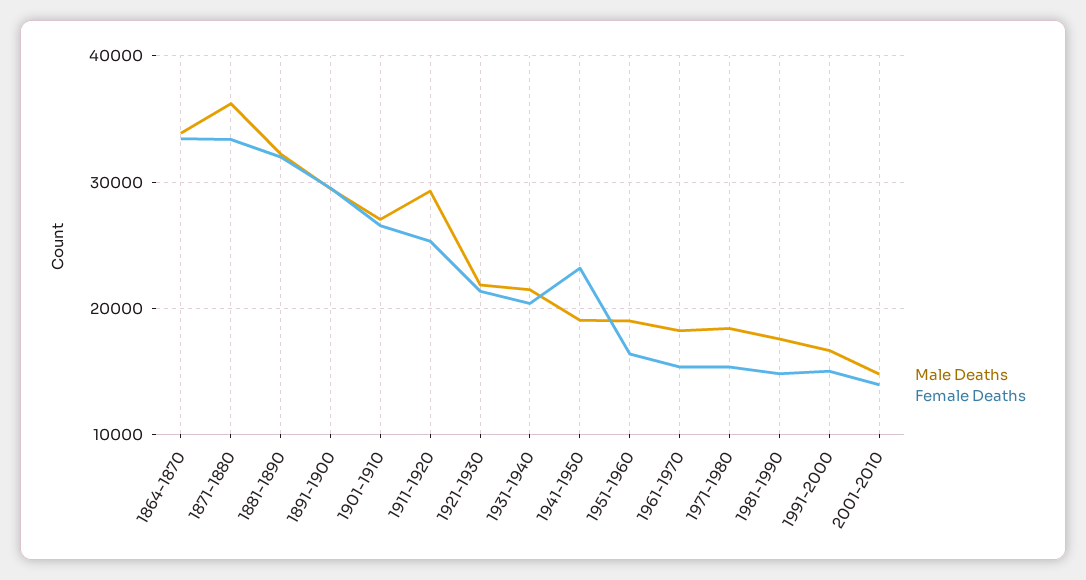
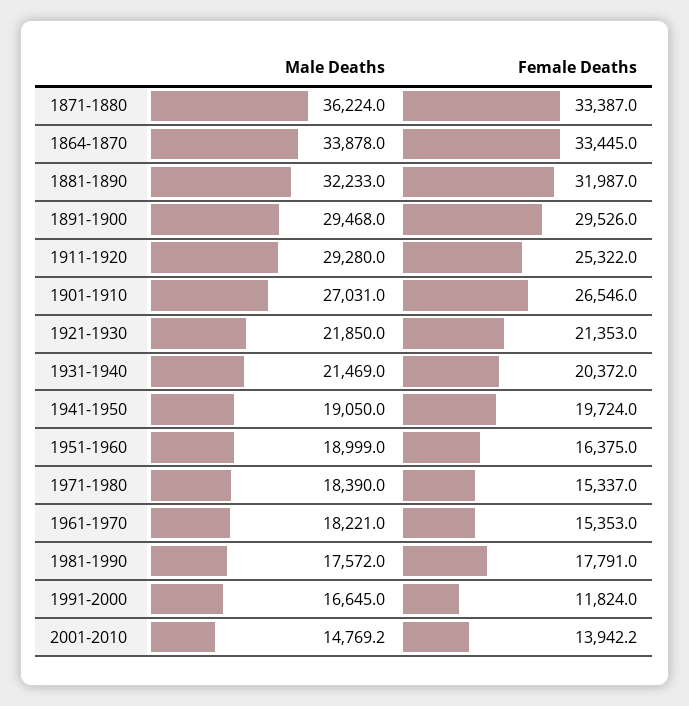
  {
    "Male Deaths": {
      "1864-1870": 33878,
      "1871-1880": 36224,
      "1881-1890": 32233,
      "1891-1900": 29468,
      "1901-1910": 27031,
      "1911-1920": 29280,
      "1921-1930": 21850,
      "1931-1940": 21469,
      "1941-1950": 19050,
      "1951-1960": 18999,
      "1961-1970": 18221,
      "1971-1980": 18390,
      "1981-1990": 17572,
      "1991-2000": 16645,
      "2001-2010": 14769.2
    },
    "Female Deaths": {
      "1864-1870": 33445,
      "1871-1880": 33387,
      "1881-1890": 31987,
      "1891-1900": 29526,
      "1901-1910": 26546,
      "1911-1920": 25322,
      "1921-1930": 21353,
      "1931-1940": 20372,
-     "1941-1950": 23000,
+     "1941-1950": 19724,
      "1951-1960": 16375,
      "1961-1970": 15353,
      "1971-1980": 15337,
-     "1981-1990": 15000,
+     "1981-1990": 17791,
-     "1991-2000": 15000,
+     "1991-2000": 11824,
      "2001-2010": 13942.2
    }
  }

